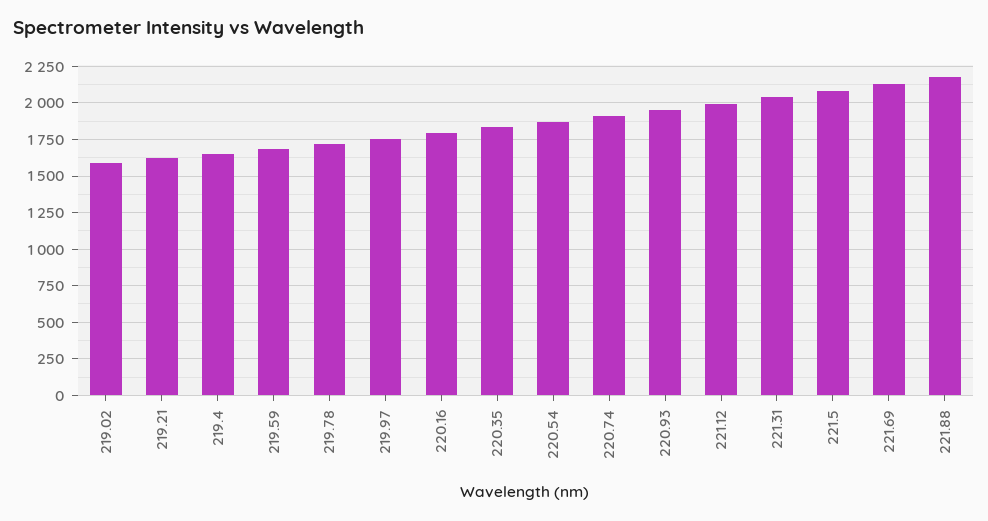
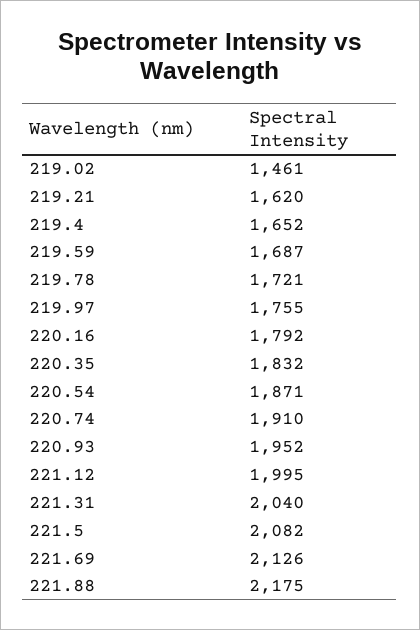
  {
-   "219.02": 1600,
+   "219.02": 1461,
    "219.21": 1620,
    "219.4": 1652,
    "219.59": 1687,
    "219.78": 1721,
    "219.97": 1755,
    "220.16": 1792,
    "220.35": 1832,
    "220.54": 1871,
    "220.74": 1910,
    "220.93": 1952,
    "221.12": 1995,
    "221.31": 2040,
    "221.5": 2082,
    "221.69": 2126,
    "221.88": 2175
  }

